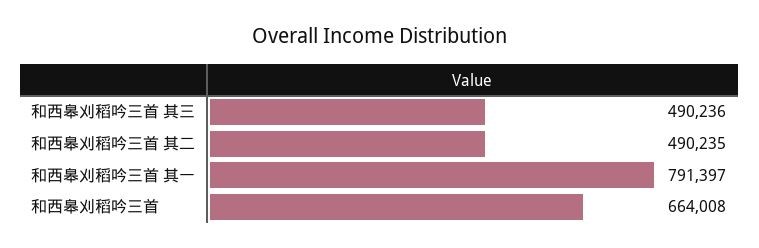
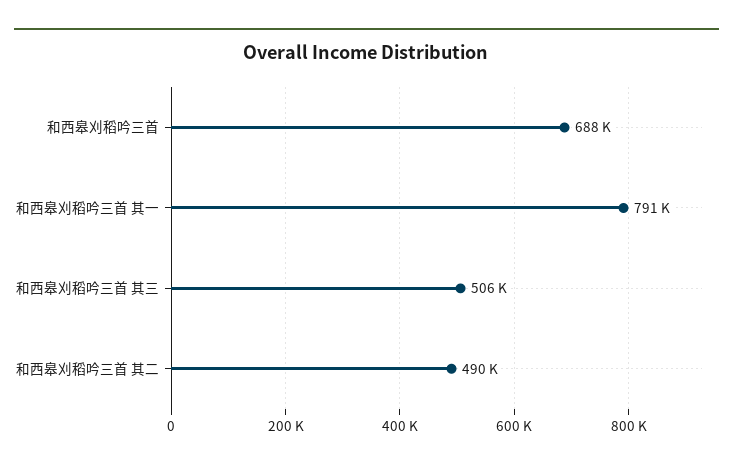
  {
-   "和西皋刈稻吟三首 其三": 490236,
+   "和西皋刈稻吟三首 其三": 506000,
    "和西皋刈稻吟三首 其二": 490235,
    "和西皋刈稻吟三首 其一": 791397,
-   "和西皋刈稻吟三首": 664008
+   "和西皋刈稻吟三首": 688000
  }

